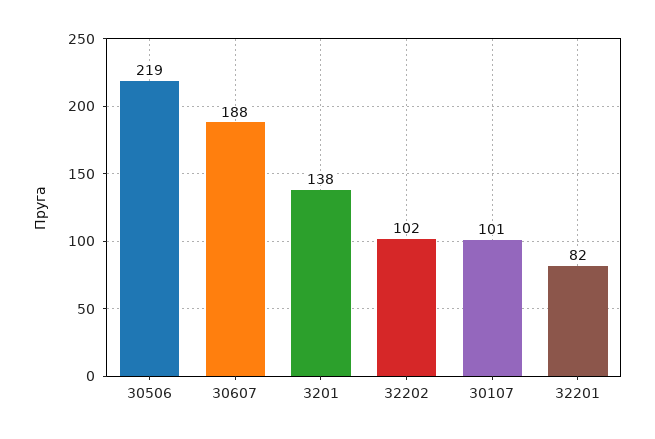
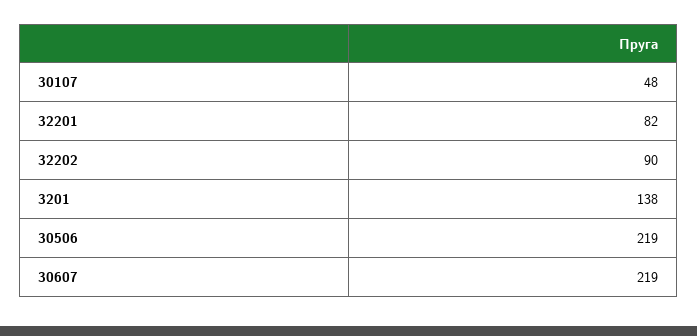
  {
    "30506": 219,
-   "30607": 188,
+   "30607": 219,
    "3201": 138,
-   "32202": 102,
+   "32202": 90,
-   "30107": 101,
+   "30107": 48,
    "32201": 82
  }

